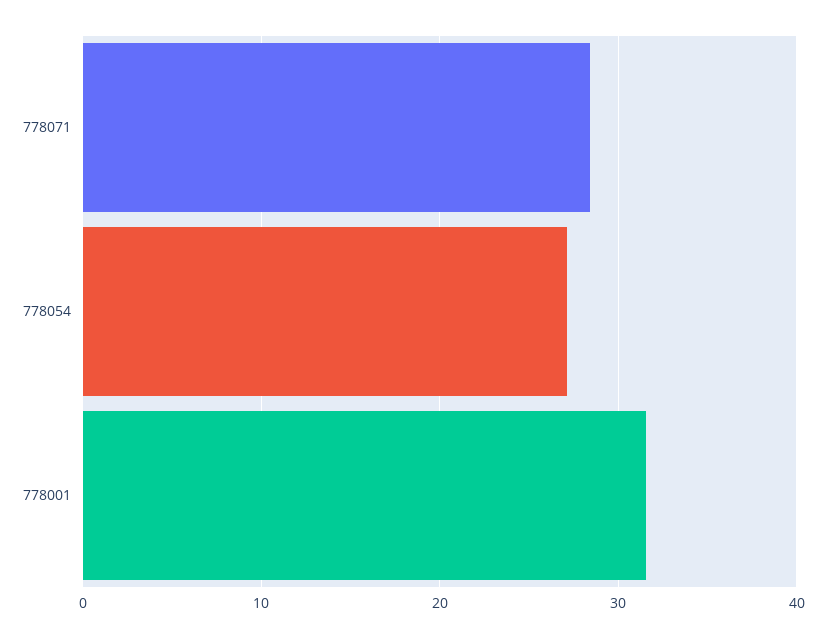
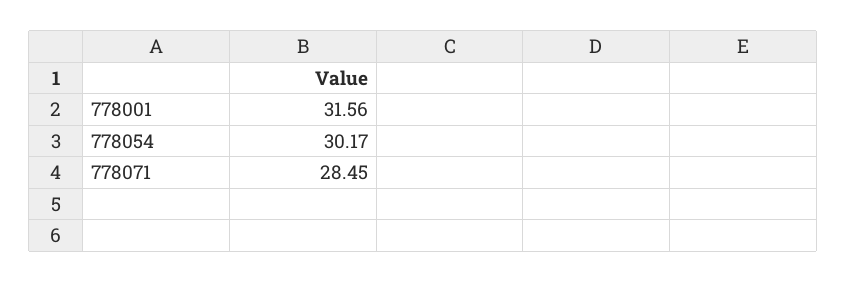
  {
    "778071": 28.45,
-   "778054": 27,
+   "778054": 30.17,
    "778001": 31.56
  }

